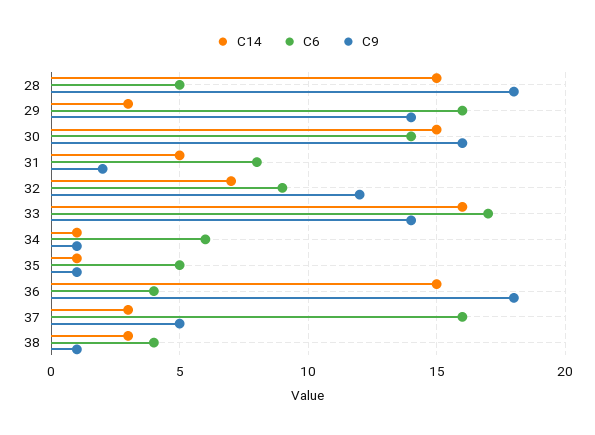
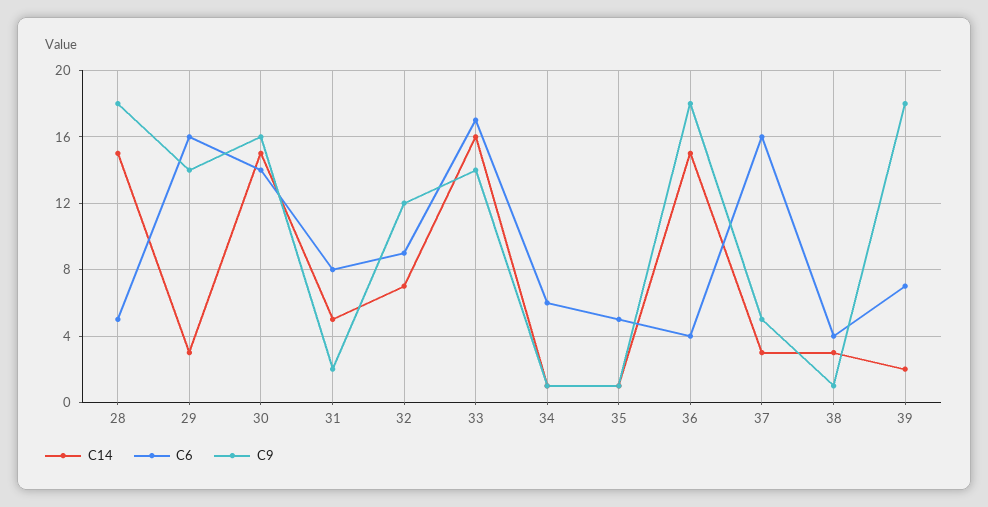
  {
    "C14": {
      "28": 15,
      "29": 3,
      "30": 15,
      "31": 5,
      "32": 7,
      "33": 16,
      "34": 1,
      "35": 1,
      "36": 15,
      "37": 3,
-     "38": 3
+     "38": 3,
+     "39": 2
    },
    "C6": {
      "28": 5,
      "29": 16,
      "30": 14,
      "31": 8,
      "32": 9,
      "33": 17,
      "34": 6,
      "35": 5,
      "36": 4,
      "37": 16,
-     "38": 4
+     "38": 4,
+     "39": 7
    },
    "C9": {
      "28": 18,
      "29": 14,
      "30": 16,
      "31": 2,
      "32": 12,
      "33": 14,
      "34": 1,
      "35": 1,
      "36": 18,
      "37": 5,
-     "38": 1
+     "38": 1,
+     "39": 18
    }
  }

